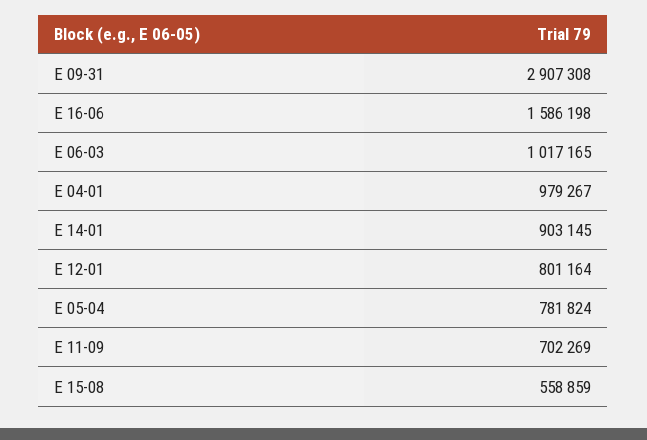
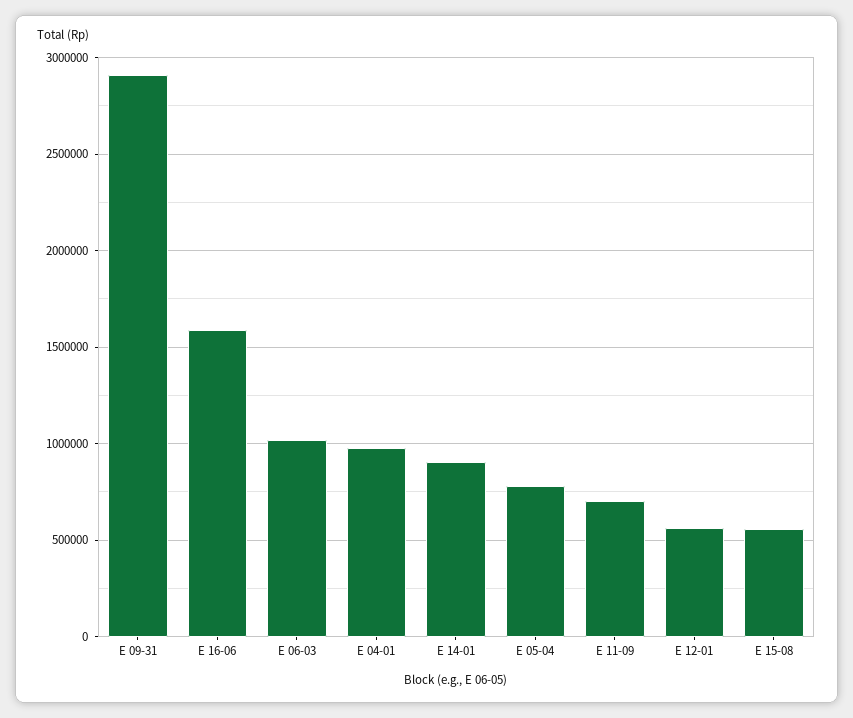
  {
    "E 09-31": 2907308,
    "E 16-06": 1586198,
    "E 06-03": 1017165,
    "E 04-01": 979267,
    "E 14-01": 903145,
-   "E 12-01": 801164,
+   "E 12-01": 550000,
    "E 05-04": 781824,
    "E 11-09": 702269,
    "E 15-08": 558859
  }

